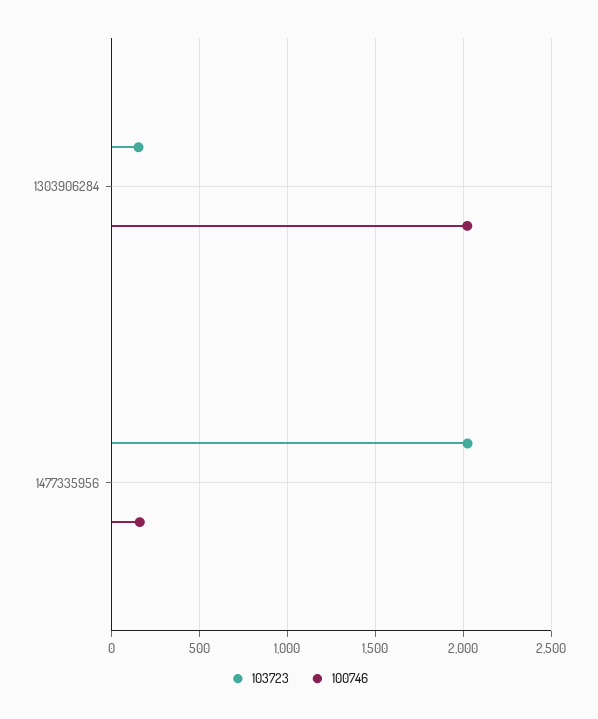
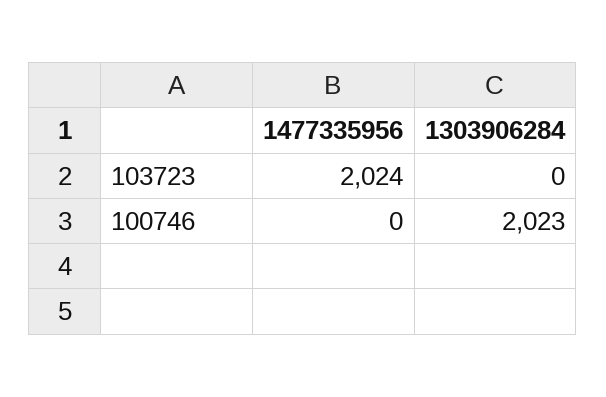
  {
    "103723": {
-     "1303906284": 150,
+     "1303906284": 0,
      "1477335956": 2024
    },
    "100746": {
      "1303906284": 2023,
-     "1477335956": 150
+     "1477335956": 0
    }
  }

